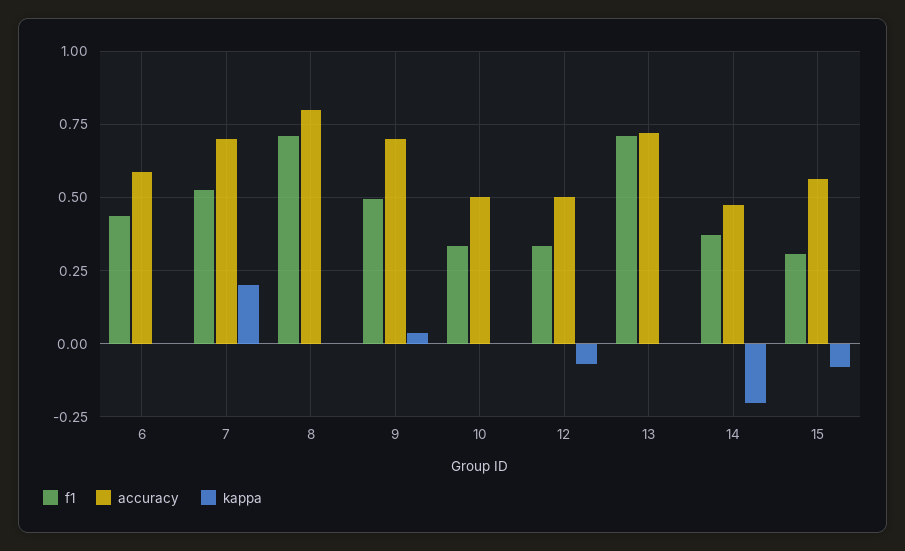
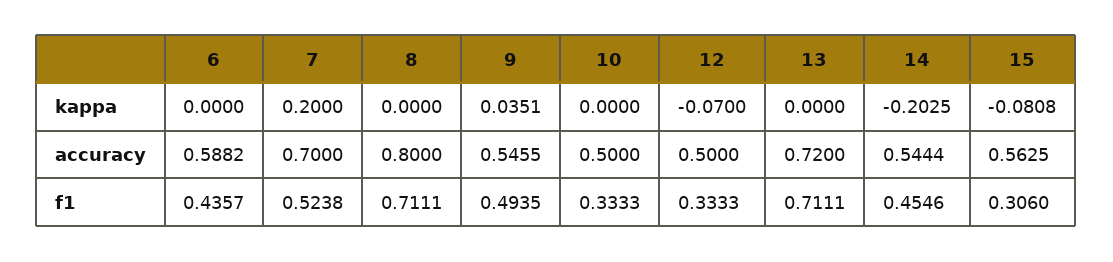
  {
    "f1": {
      "6": 0.4357,
      "7": 0.5238,
      "8": 0.7111,
      "9": 0.4935,
      "10": 0.3333,
      "12": 0.3333,
      "13": 0.7111,
-     "14": 0.375,
+     "14": 0.4546,
      "15": 0.306
    },
    "accuracy": {
      "6": 0.5882,
      "7": 0.7,
      "8": 0.8,
-     "9": 0.7,
+     "9": 0.5455,
      "10": 0.5,
      "12": 0.5,
      "13": 0.72,
-     "14": 0.475,
+     "14": 0.5444,
      "15": 0.5625
    },
    "kappa": {
      "6": 0,
      "7": 0.2,
      "8": 0,
      "9": 0.0351,
      "10": 0,
      "12": -0.07,
      "13": 0,
      "14": -0.2025,
      "15": -0.0808
    }
  }

